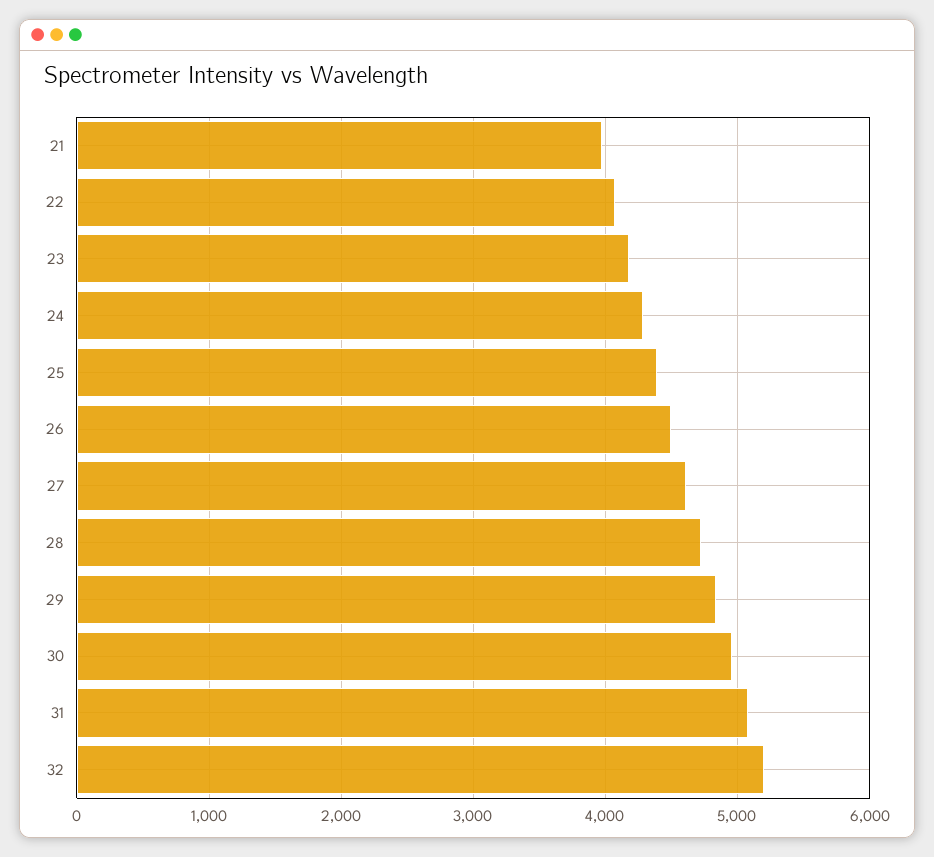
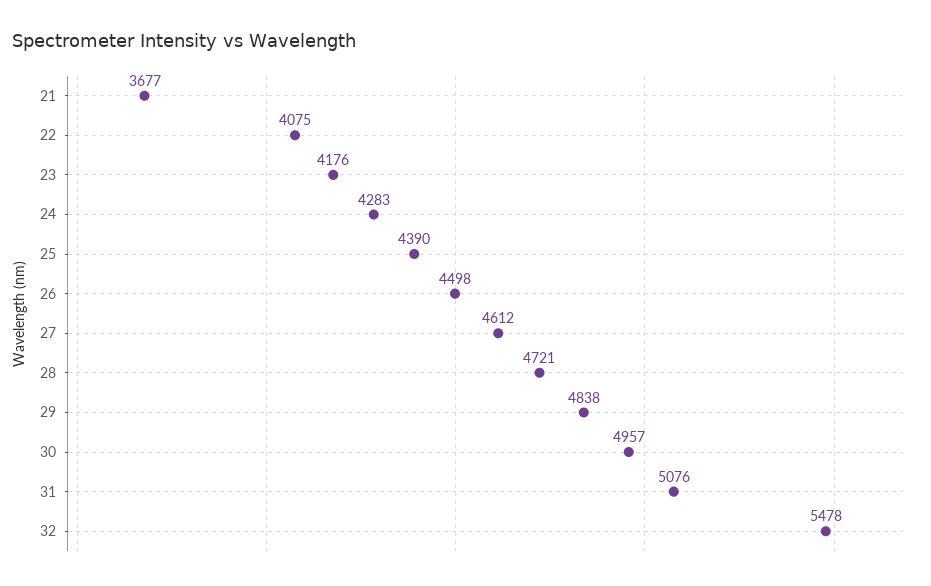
  {
-   "21": 4000,
+   "21": 3677,
    "22": 4075,
    "23": 4176,
    "24": 4283,
    "25": 4390,
    "26": 4498,
    "27": 4612,
    "28": 4721,
    "29": 4838,
    "30": 4957,
    "31": 5076,
-   "32": 5200
+   "32": 5478
  }

